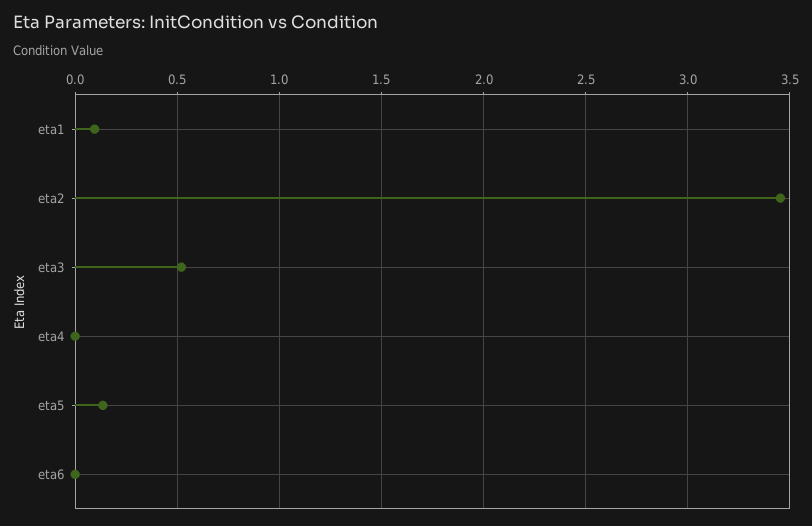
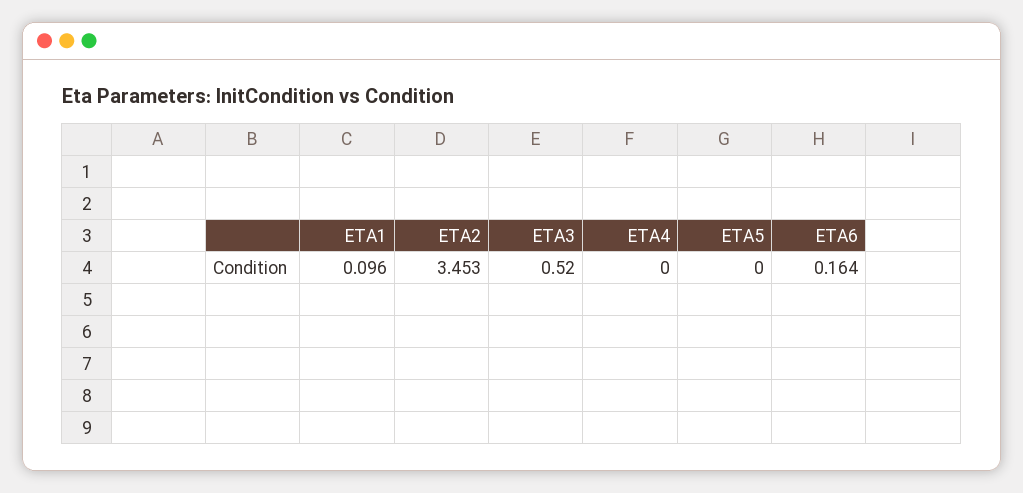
  {
    "eta1": 0.096,
    "eta2": 3.453,
    "eta3": 0.52,
    "eta4": 0,
-   "eta5": 0.15,
+   "eta5": 0,
-   "eta6": 0
+   "eta6": 0.164
  }

